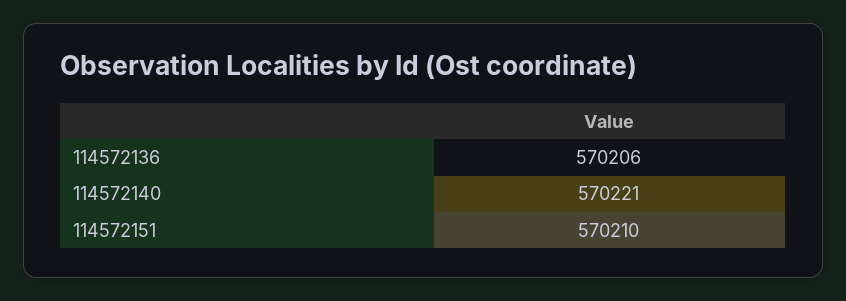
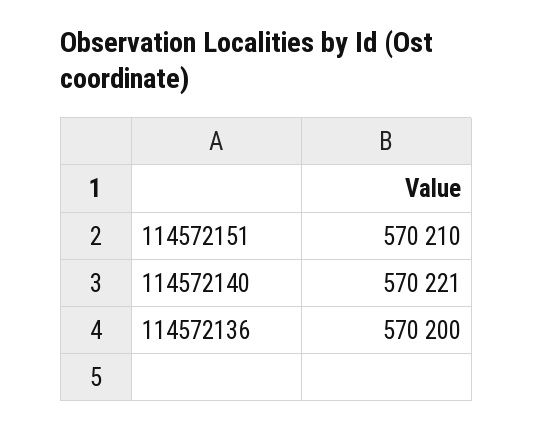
  {
-   "114572136": 570206,
+   "114572136": 570200,
    "114572140": 570221,
    "114572151": 570210
  }

